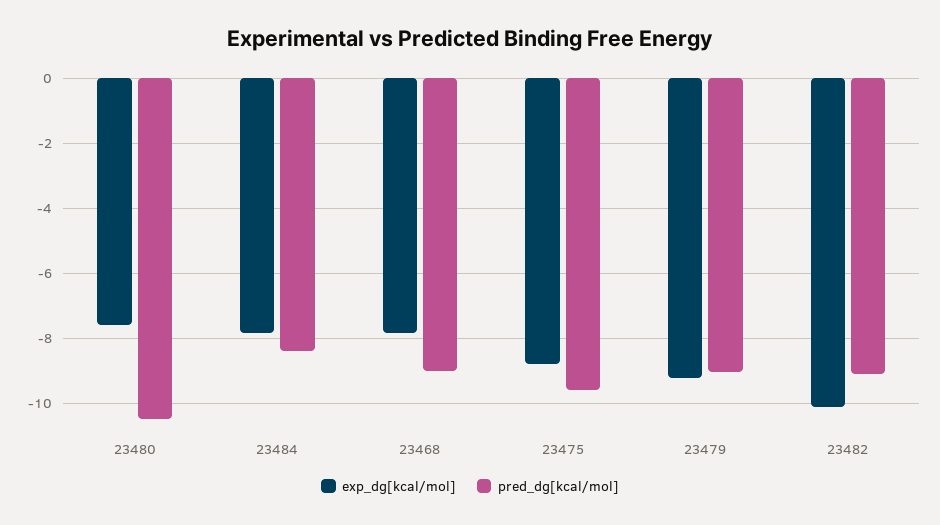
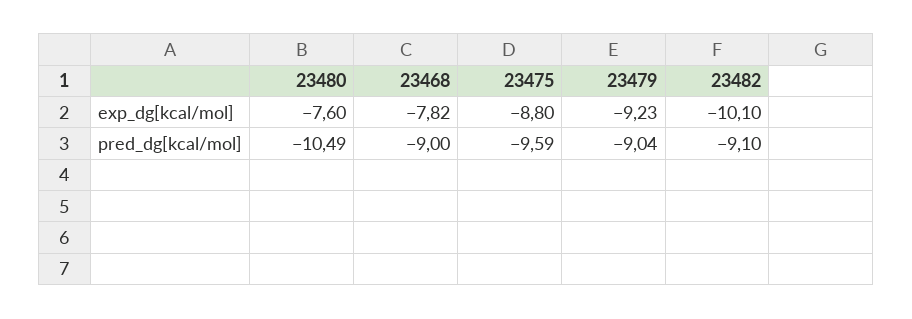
  {
    "exp_dg[kcal/mol]": {
      "23480": -7.6,
-     "23484": -7.8,
      "23468": -7.82,
      "23475": -8.8,
      "23479": -9.23,
      "23482": -10.1
    },
    "pred_dg[kcal/mol]": {
      "23480": -10.49,
-     "23484": -8.4,
      "23468": -9,
      "23475": -9.59,
      "23479": -9.04,
      "23482": -9.1
    }
  }

